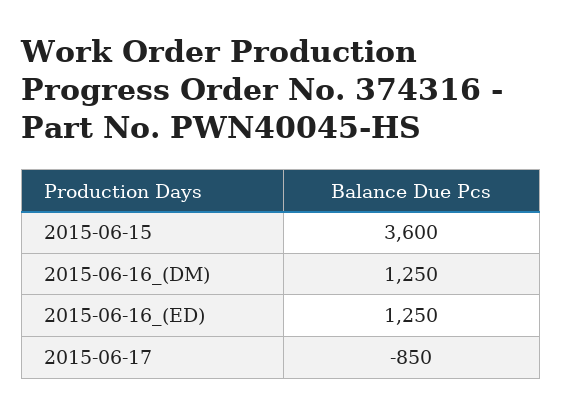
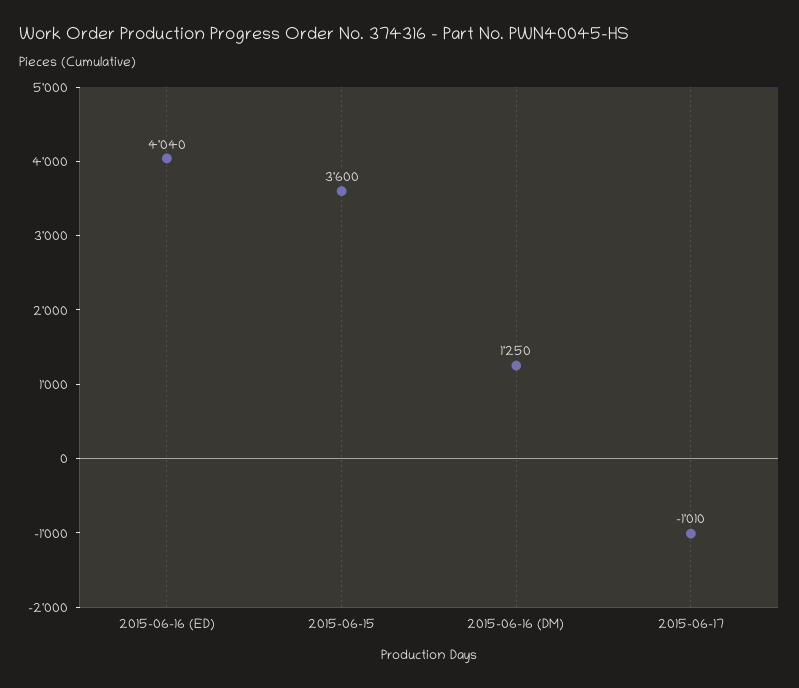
  {
    "2015-06-15": 3600,
    "2015-06-16_(DM)": 1250,
-   "2015-06-16_(ED)": 1250,
+   "2015-06-16_(ED)": 4040,
-   "2015-06-17": -850
+   "2015-06-17": -1010
  }

